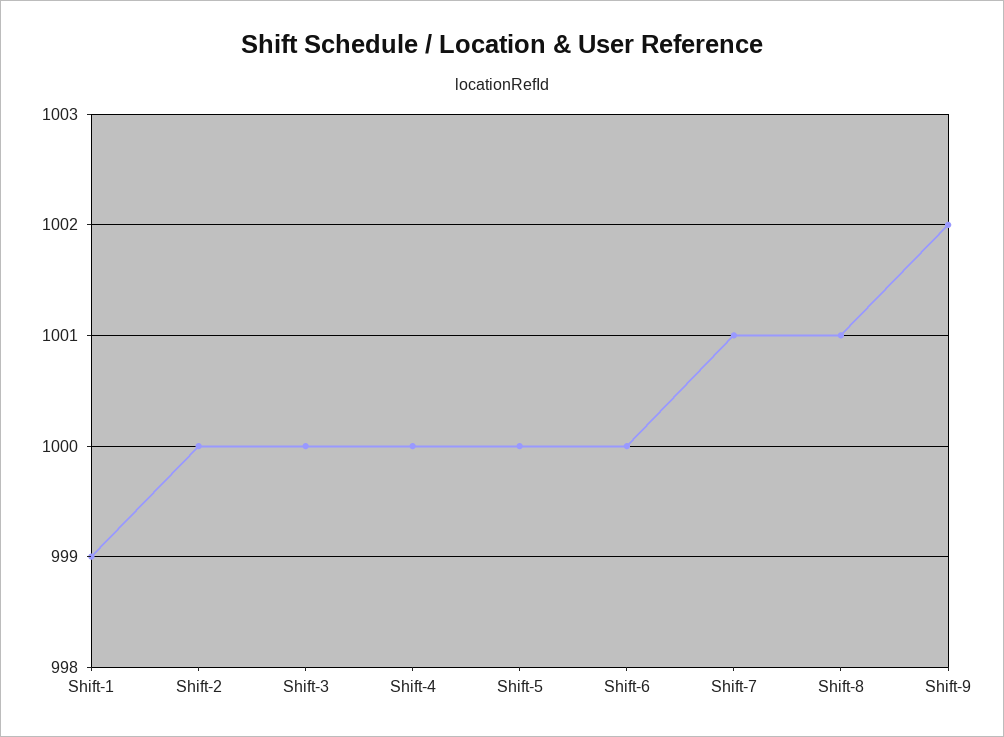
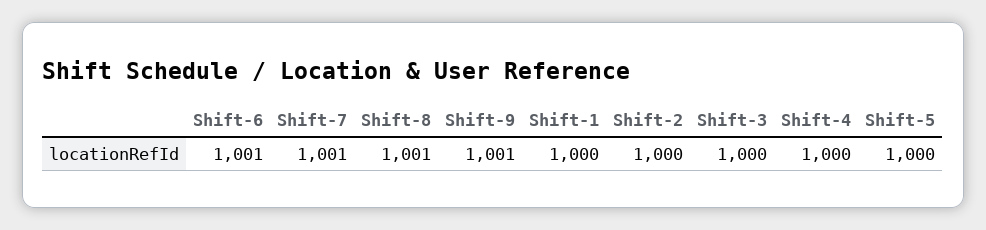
  {
-   "Shift-1": 999,
+   "Shift-1": 1000,
    "Shift-2": 1000,
    "Shift-3": 1000,
    "Shift-4": 1000,
    "Shift-5": 1000,
-   "Shift-6": 1000,
+   "Shift-6": 1001,
    "Shift-7": 1001,
    "Shift-8": 1001,
-   "Shift-9": 1002
+   "Shift-9": 1001
  }

